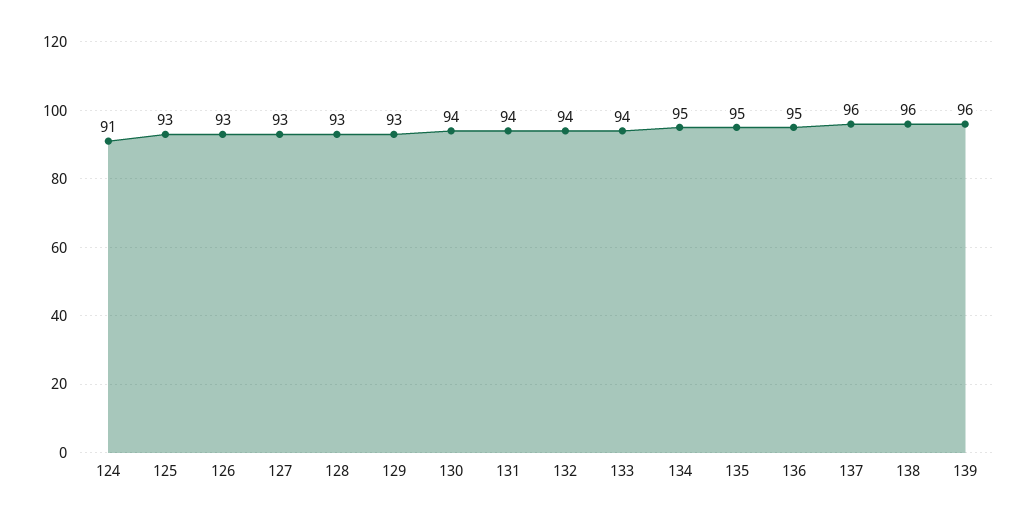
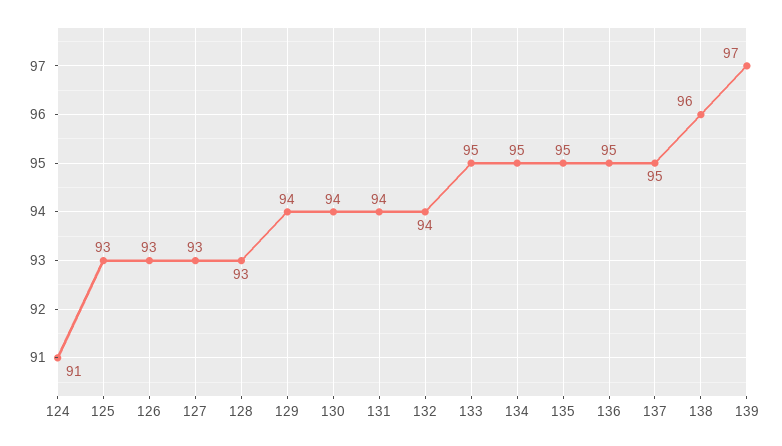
  {
    "124": 91,
    "125": 93,
    "126": 93,
    "127": 93,
    "128": 93,
-   "129": 93,
+   "129": 94,
    "130": 94,
    "131": 94,
    "132": 94,
-   "133": 94,
+   "133": 95,
    "134": 95,
    "135": 95,
    "136": 95,
-   "137": 96,
+   "137": 95,
    "138": 96,
-   "139": 96
+   "139": 97
  }

